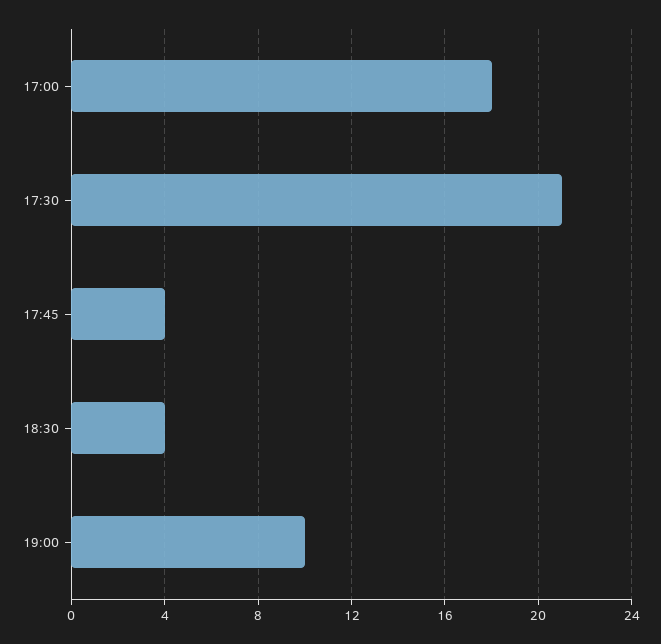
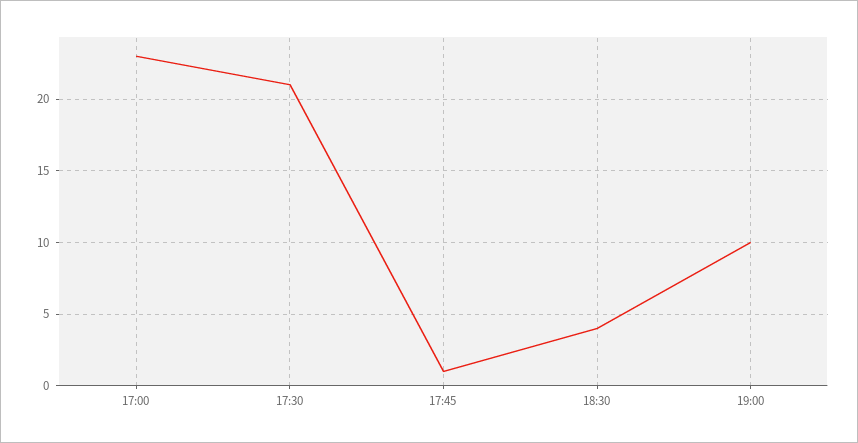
  {
-   "17:00": 18,
+   "17:00": 23,
    "17:30": 21,
-   "17:45": 4,
+   "17:45": 1,
    "18:30": 4,
    "19:00": 10
  }

